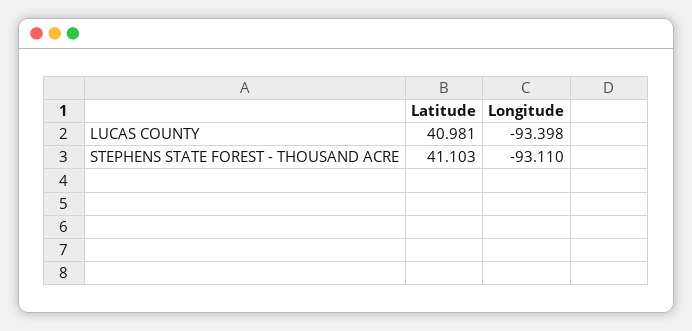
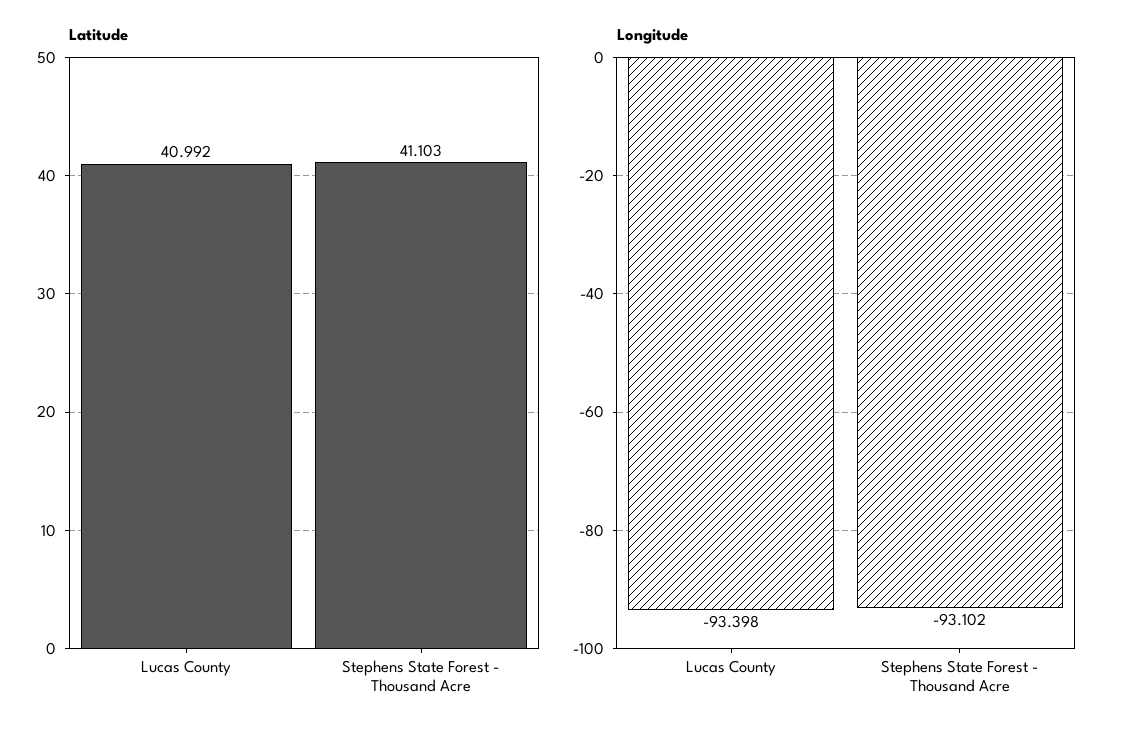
  {
    "Latitude": {
-     "LUCAS COUNTY": 40.981,
+     "LUCAS COUNTY": 40.992,
      "STEPHENS STATE FOREST - THOUSAND ACRE": 41.103
    },
    "Longitude": {
      "LUCAS COUNTY": -93.398,
-     "STEPHENS STATE FOREST - THOUSAND ACRE": -93.11
+     "STEPHENS STATE FOREST - THOUSAND ACRE": -93.102
    }
  }

